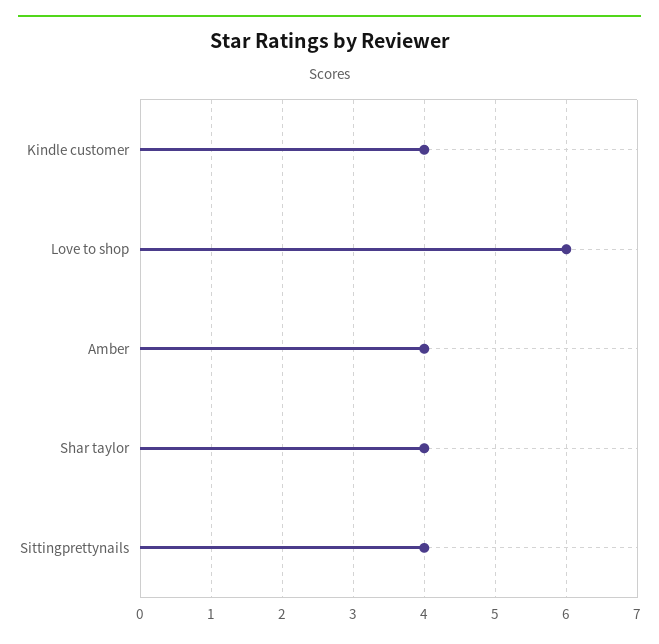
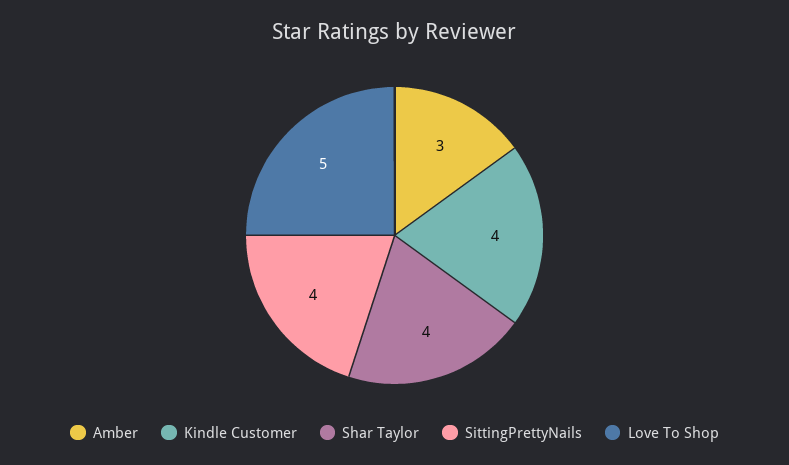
  {
    "Kindle customer": 4,
-   "Love to shop": 6,
+   "Love to shop": 5,
-   "Amber": 4,
+   "Amber": 3,
    "Shar taylor": 4,
    "Sittingprettynails": 4
  }

